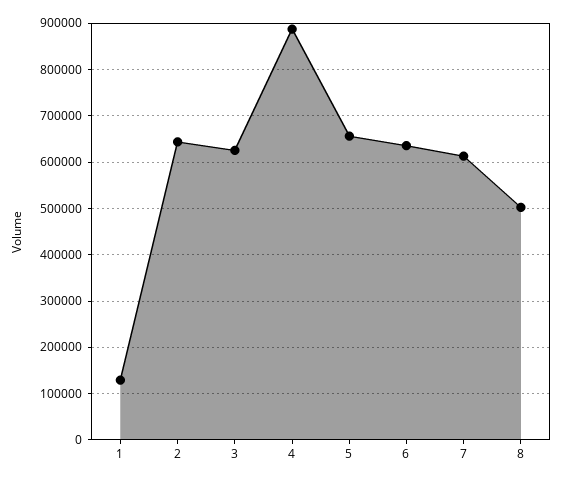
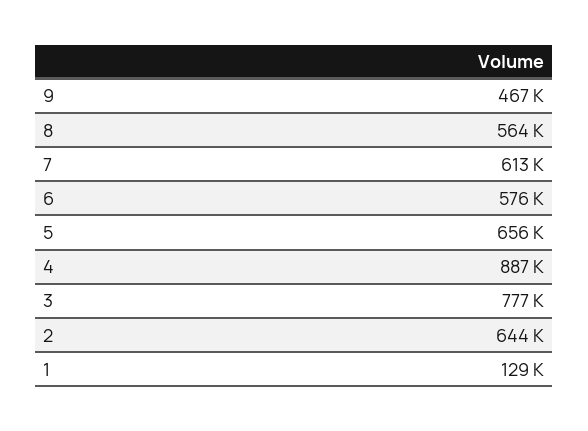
  {
    "1": 129000,
    "2": 644000,
-   "3": 620000,
+   "3": 777000,
    "4": 887000,
    "5": 656000,
-   "6": 640000,
+   "6": 576000,
    "7": 613000,
-   "8": 500000
+   "8": 564000,
+   "9": 467000
  }

